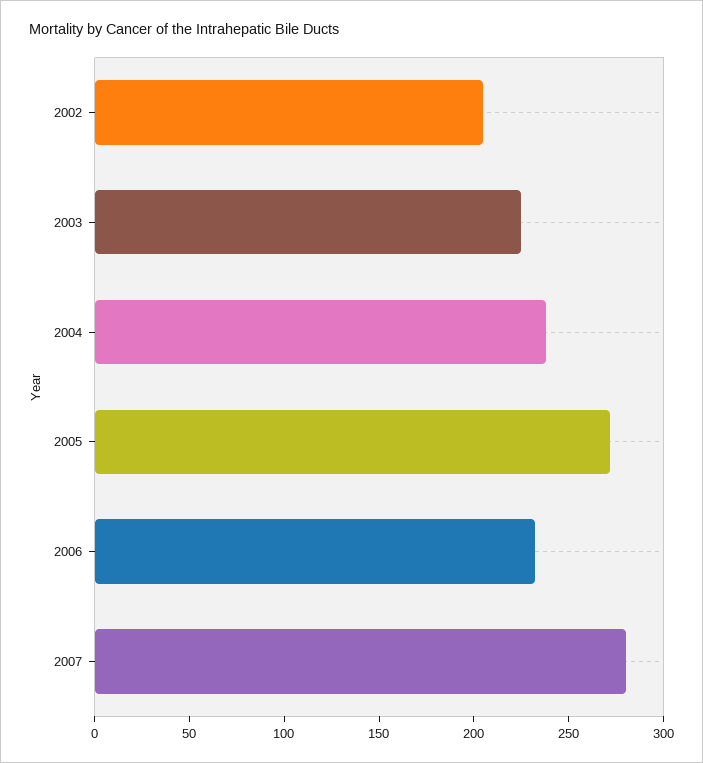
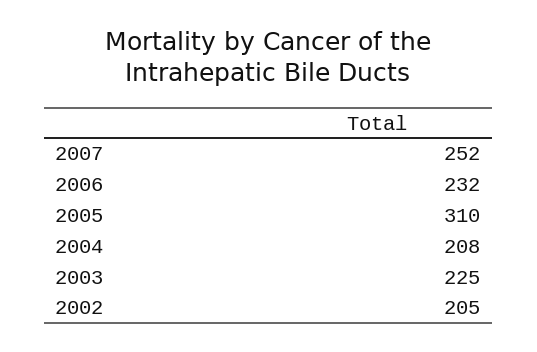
  {
    "2002": 205,
    "2003": 225,
-   "2004": 240,
+   "2004": 208,
-   "2005": 270,
+   "2005": 310,
    "2006": 232,
-   "2007": 280
+   "2007": 252
  }

